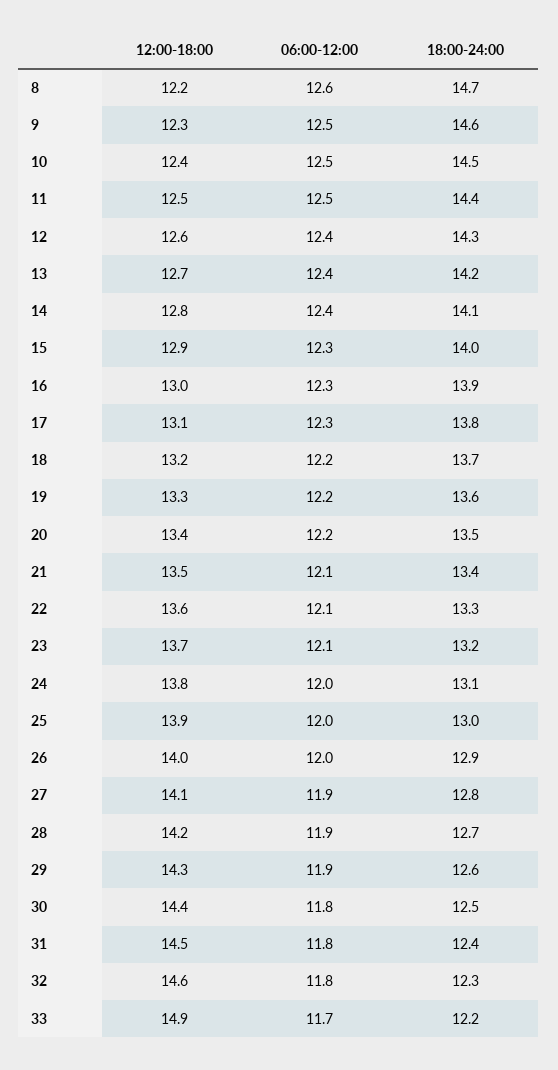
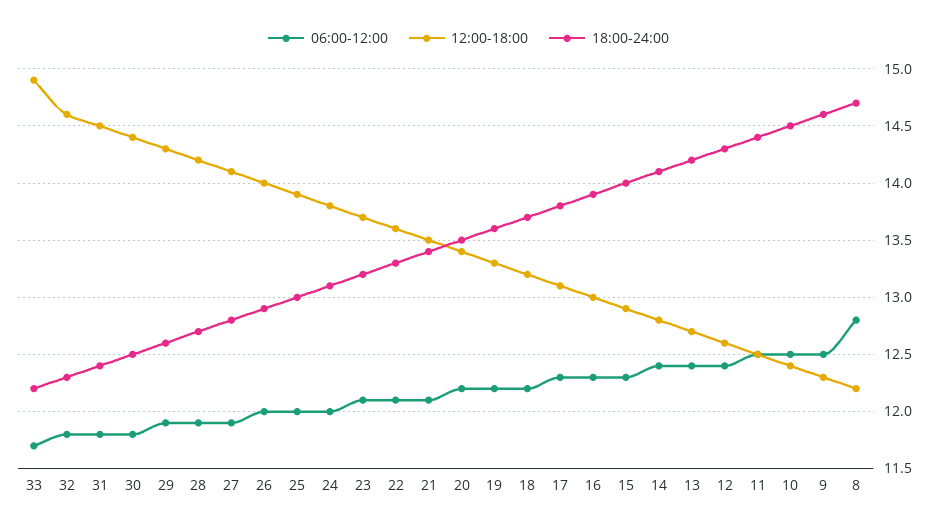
  {
    "12:00-18:00": {
      "8": 12.2,
      "9": 12.3,
      "10": 12.4,
      "11": 12.5,
      "12": 12.6,
      "13": 12.7,
      "14": 12.8,
      "15": 12.9,
      "16": 13,
      "17": 13.1,
      "18": 13.2,
      "19": 13.3,
      "20": 13.4,
      "21": 13.5,
      "22": 13.6,
      "23": 13.7,
      "24": 13.8,
      "25": 13.9,
      "26": 14,
      "27": 14.1,
      "28": 14.2,
      "29": 14.3,
      "30": 14.4,
      "31": 14.5,
      "32": 14.6,
      "33": 14.9
    },
    "06:00-12:00": {
-     "8": 12.6,
+     "8": 12.8,
      "9": 12.5,
      "10": 12.5,
      "11": 12.5,
      "12": 12.4,
      "13": 12.4,
      "14": 12.4,
      "15": 12.3,
      "16": 12.3,
      "17": 12.3,
      "18": 12.2,
      "19": 12.2,
      "20": 12.2,
      "21": 12.1,
      "22": 12.1,
      "23": 12.1,
      "24": 12,
      "25": 12,
      "26": 12,
      "27": 11.9,
      "28": 11.9,
      "29": 11.9,
      "30": 11.8,
      "31": 11.8,
      "32": 11.8,
      "33": 11.7
    },
    "18:00-24:00": {
      "8": 14.7,
      "9": 14.6,
      "10": 14.5,
      "11": 14.4,
      "12": 14.3,
      "13": 14.2,
      "14": 14.1,
      "15": 14,
      "16": 13.9,
      "17": 13.8,
      "18": 13.7,
      "19": 13.6,
      "20": 13.5,
      "21": 13.4,
      "22": 13.3,
      "23": 13.2,
      "24": 13.1,
      "25": 13,
      "26": 12.9,
      "27": 12.8,
      "28": 12.7,
      "29": 12.6,
      "30": 12.5,
      "31": 12.4,
      "32": 12.3,
      "33": 12.2
    }
  }

